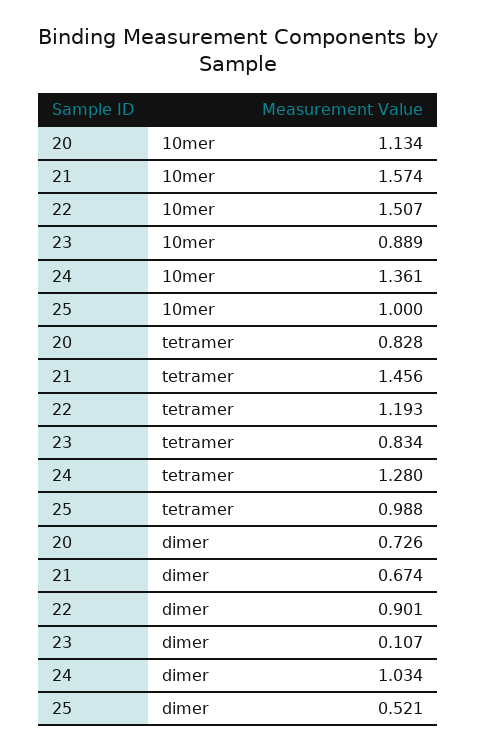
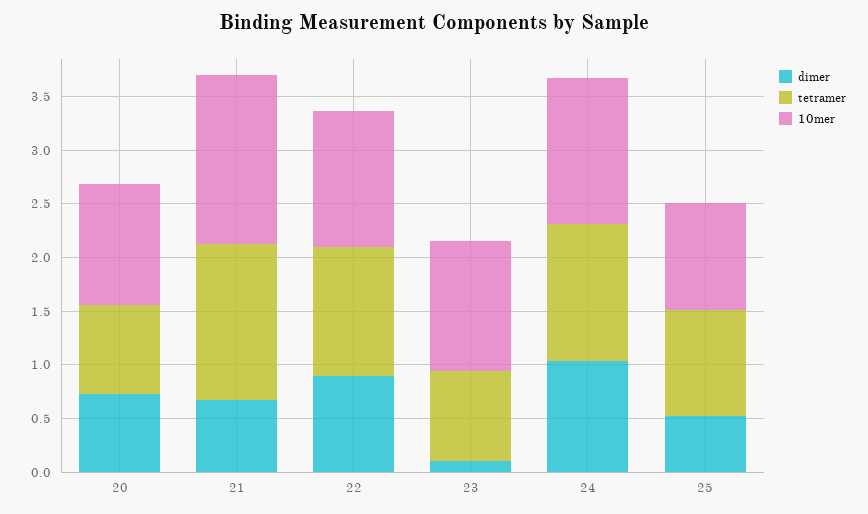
  {
    "10mer": {
      "20": 1.134,
      "21": 1.574,
-     "22": 1.507,
+     "22": 1.3,
-     "23": 0.889,
+     "23": 1.2,
      "24": 1.361,
      "25": 1
    },
    "tetramer": {
      "20": 0.828,
      "21": 1.456,
      "22": 1.193,
      "23": 0.834,
      "24": 1.28,
      "25": 0.988
    },
    "dimer": {
      "20": 0.726,
      "21": 0.674,
      "22": 0.901,
      "23": 0.107,
      "24": 1.034,
      "25": 0.521
    }
  }

